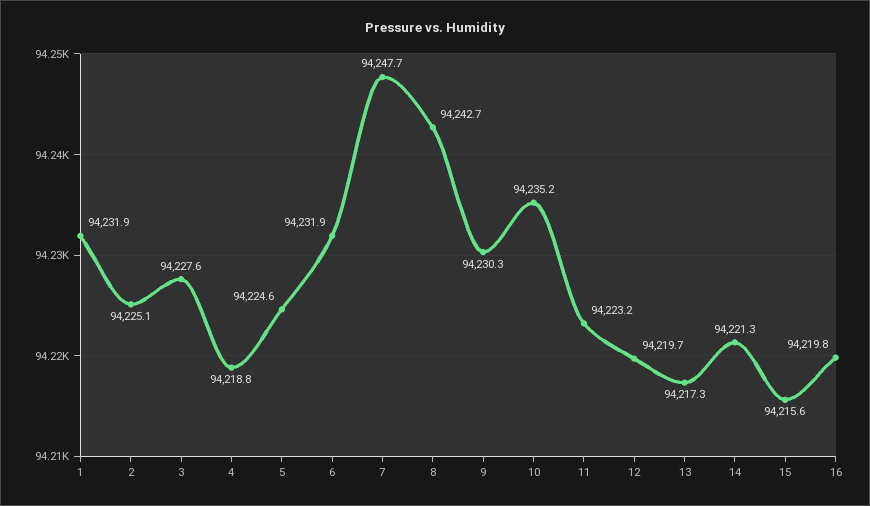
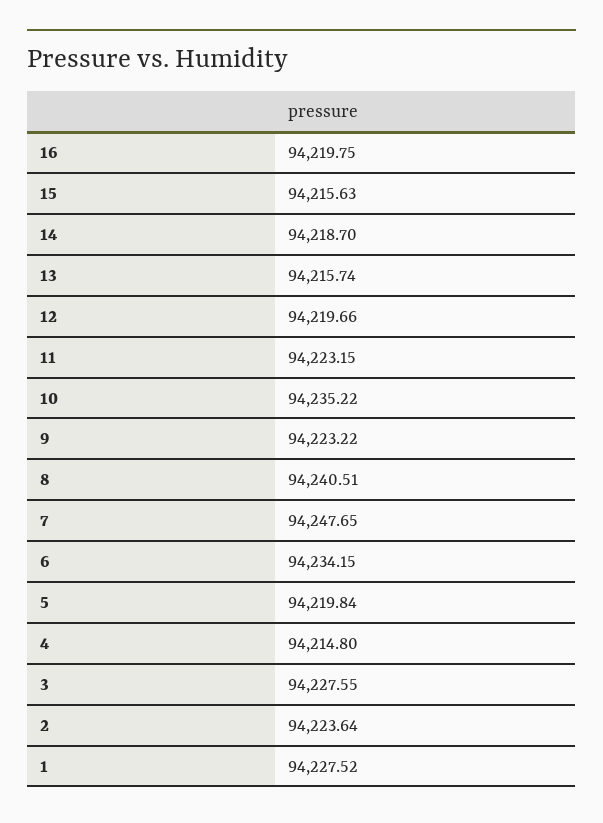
  {
-   "1": 94231.9,
+   "1": 94227.52,
-   "2": 94225.1,
+   "2": 94223.64,
    "3": 94227.55,
-   "4": 94218.8,
+   "4": 94214.8,
-   "5": 94224.6,
+   "5": 94219.84,
-   "6": 94231.9,
+   "6": 94234.15,
    "7": 94247.65,
-   "8": 94242.7,
+   "8": 94240.51,
-   "9": 94230.3,
+   "9": 94223.22,
    "10": 94235.22,
    "11": 94223.15,
    "12": 94219.66,
-   "13": 94217.3,
+   "13": 94215.74,
-   "14": 94221.3,
+   "14": 94218.7,
    "15": 94215.63,
    "16": 94219.75
  }

